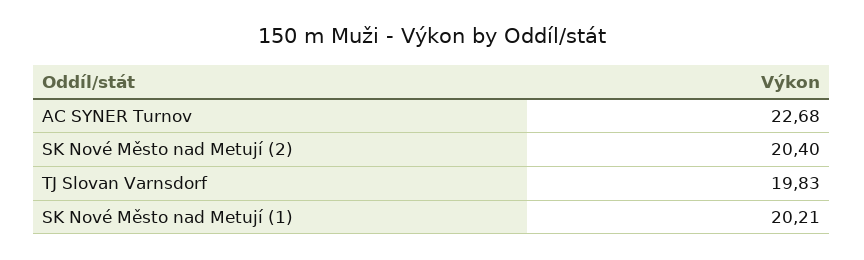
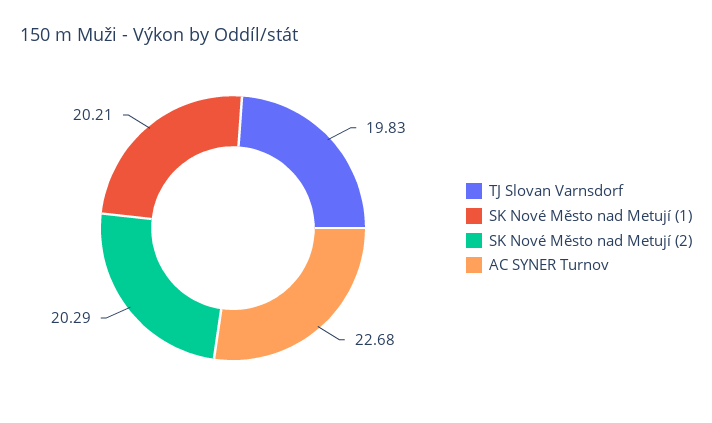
  {
    "AC SYNER Turnov": 22.68,
-   "SK Nové Město nad Metují (2)": 20.4,
+   "SK Nové Město nad Metují (2)": 20.29,
    "TJ Slovan Varnsdorf": 19.83,
    "SK Nové Město nad Metují (1)": 20.21
  }

